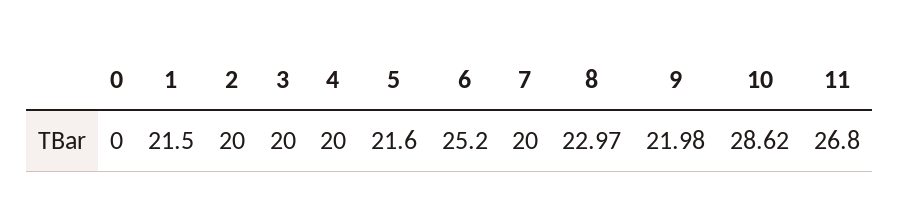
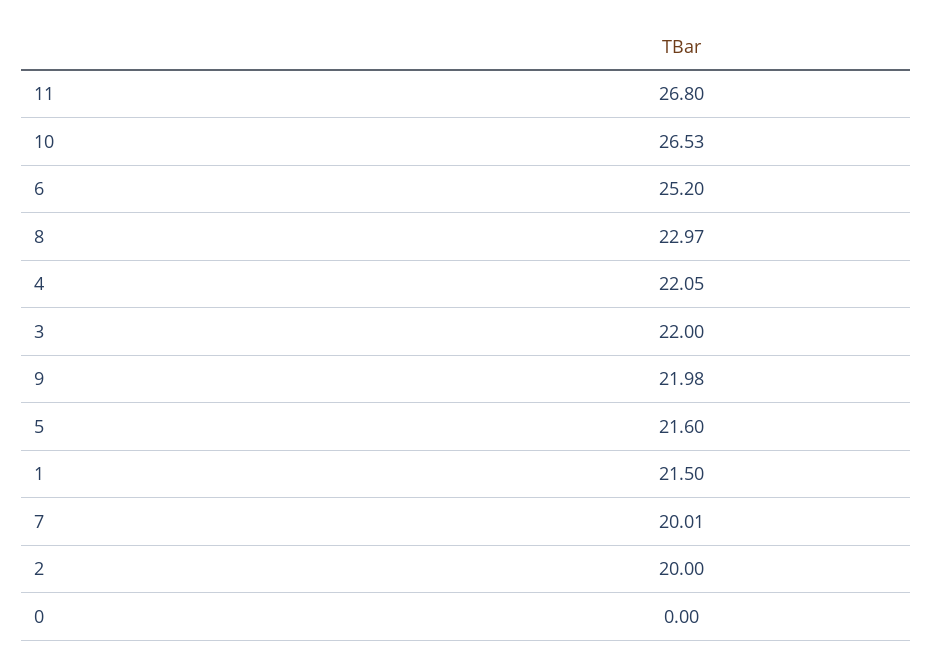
  {
    "0": 0,
    "1": 21.5,
    "2": 20,
-   "3": 20,
+   "3": 22,
-   "4": 20,
+   "4": 22.05,
    "5": 21.6,
    "6": 25.2,
-   "7": 20,
+   "7": 20.01,
    "8": 22.97,
    "9": 21.98,
-   "10": 28.62,
+   "10": 26.53,
    "11": 26.8
  }

